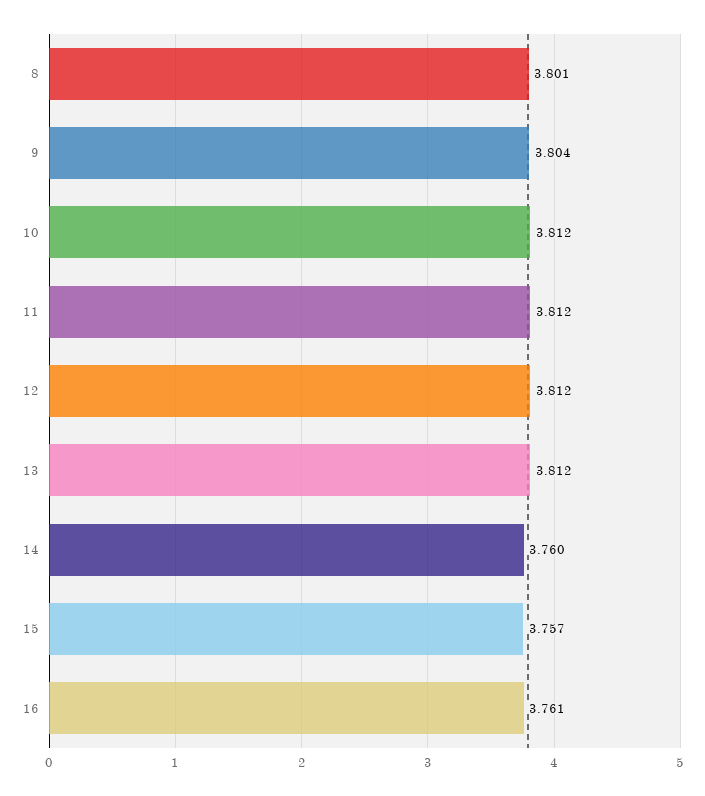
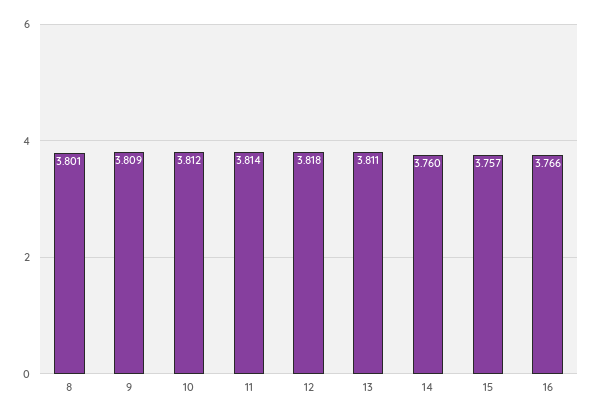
  {
    "8": 3.801,
-   "9": 3.804,
+   "9": 3.809,
    "10": 3.812,
-   "11": 3.812,
+   "11": 3.814,
-   "12": 3.812,
+   "12": 3.818,
-   "13": 3.812,
+   "13": 3.811,
    "14": 3.76,
    "15": 3.757,
-   "16": 3.761
+   "16": 3.766
  }

